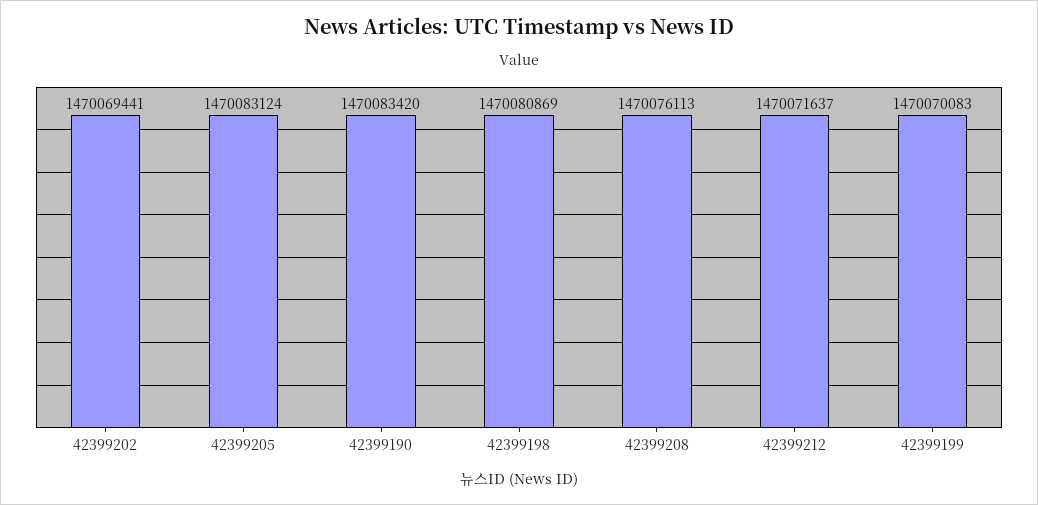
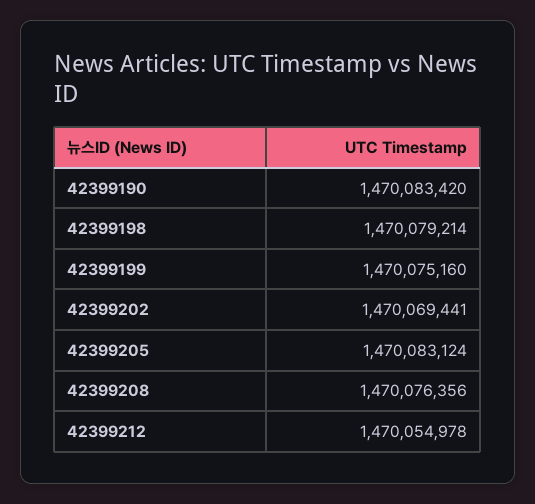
  {
    "42399202": 1470069441,
    "42399205": 1470083124,
    "42399190": 1470083420,
-   "42399198": 1470080869,
+   "42399198": 1470079214,
-   "42399208": 1470076113,
+   "42399208": 1470076356,
-   "42399212": 1470071637,
+   "42399212": 1470054978,
-   "42399199": 1470070083
+   "42399199": 1470075160
  }

